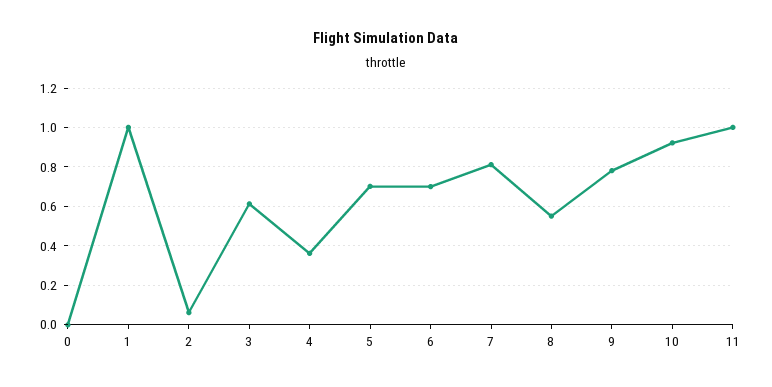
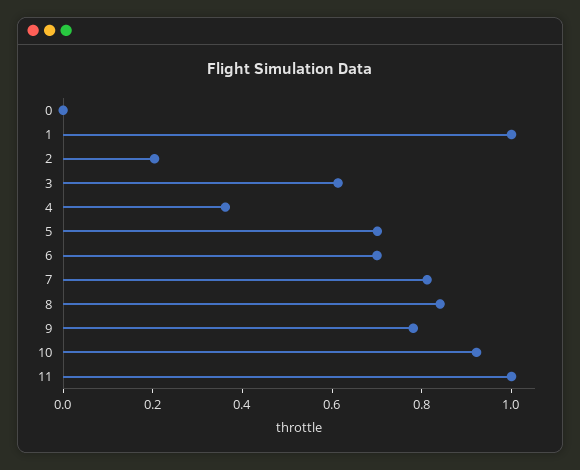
  {
    "0": 0,
    "1": 1,
-   "2": 0.05,
+   "2": 0.2,
    "3": 0.6,
    "4": 0.35,
    "5": 0.7,
    "6": 0.7,
    "7": 0.8,
-   "8": 0.55,
+   "8": 0.85,
    "9": 0.8,
    "10": 0.9,
    "11": 1
  }

